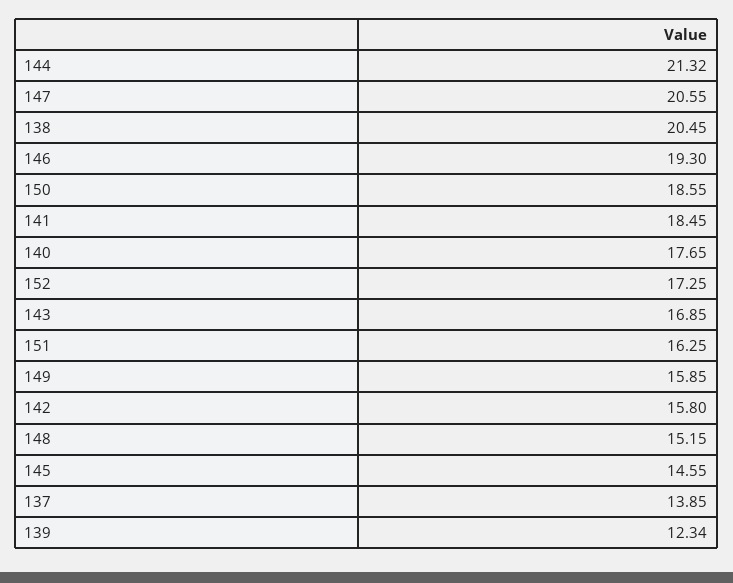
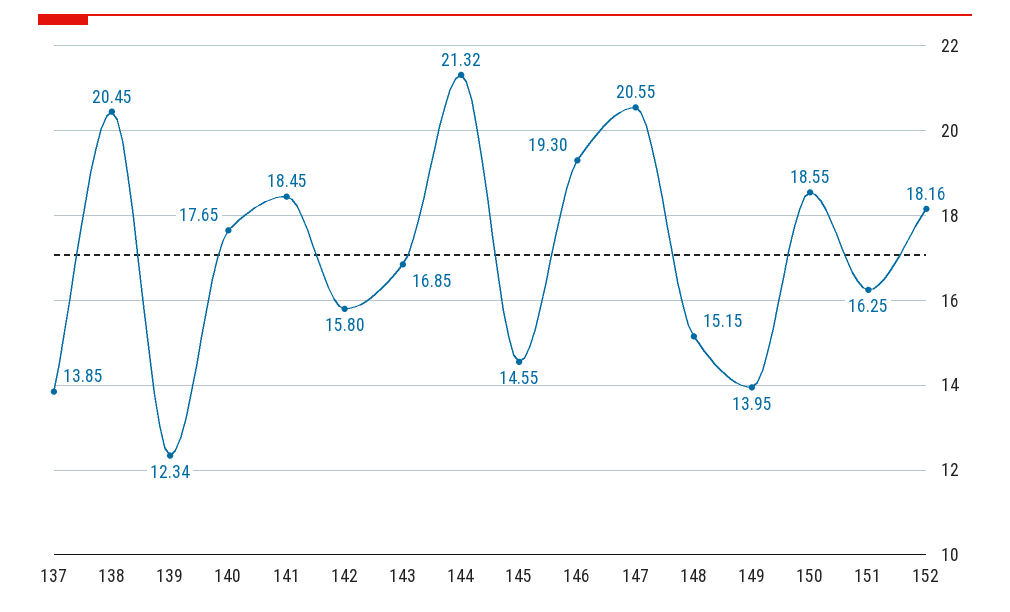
  {
    "144": 21.32,
    "147": 20.55,
    "138": 20.45,
    "146": 19.3,
    "150": 18.55,
    "141": 18.45,
    "140": 17.65,
-   "152": 17.25,
+   "152": 18.16,
    "143": 16.85,
    "151": 16.25,
-   "149": 15.85,
+   "149": 13.95,
    "142": 15.8,
    "148": 15.15,
    "145": 14.55,
    "137": 13.85,
    "139": 12.34
  }

